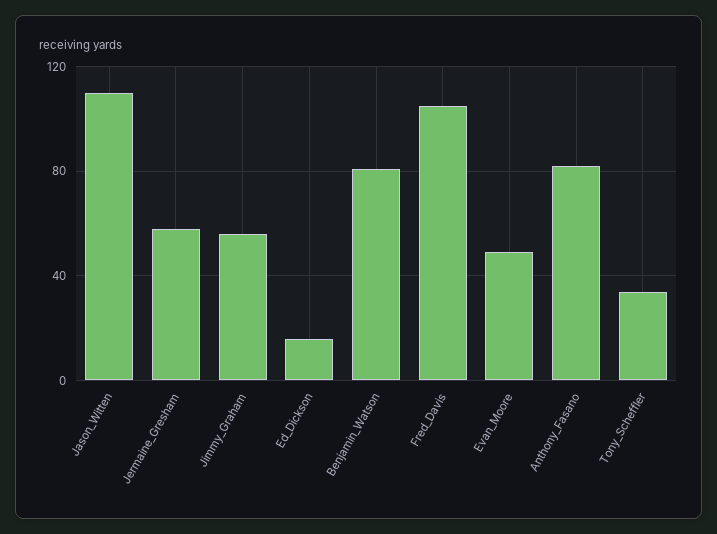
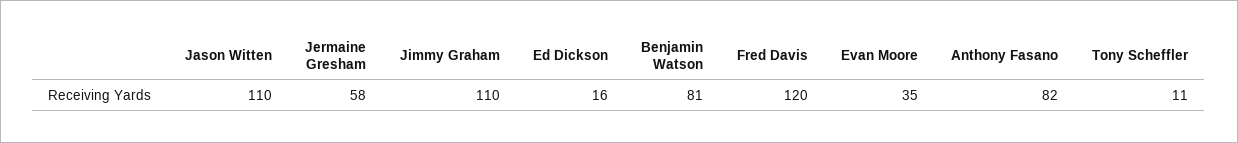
  {
    "Jason_Witten": 110,
    "Jermaine_Gresham": 58,
-   "Jimmy_Graham": 55,
+   "Jimmy_Graham": 110,
    "Ed_Dickson": 16,
    "Benjamin_Watson": 81,
-   "Fred_Davis": 105,
+   "Fred_Davis": 120,
-   "Evan_Moore": 50,
+   "Evan_Moore": 35,
    "Anthony_Fasano": 82,
-   "Tony_Scheffler": 35
+   "Tony_Scheffler": 11
  }

